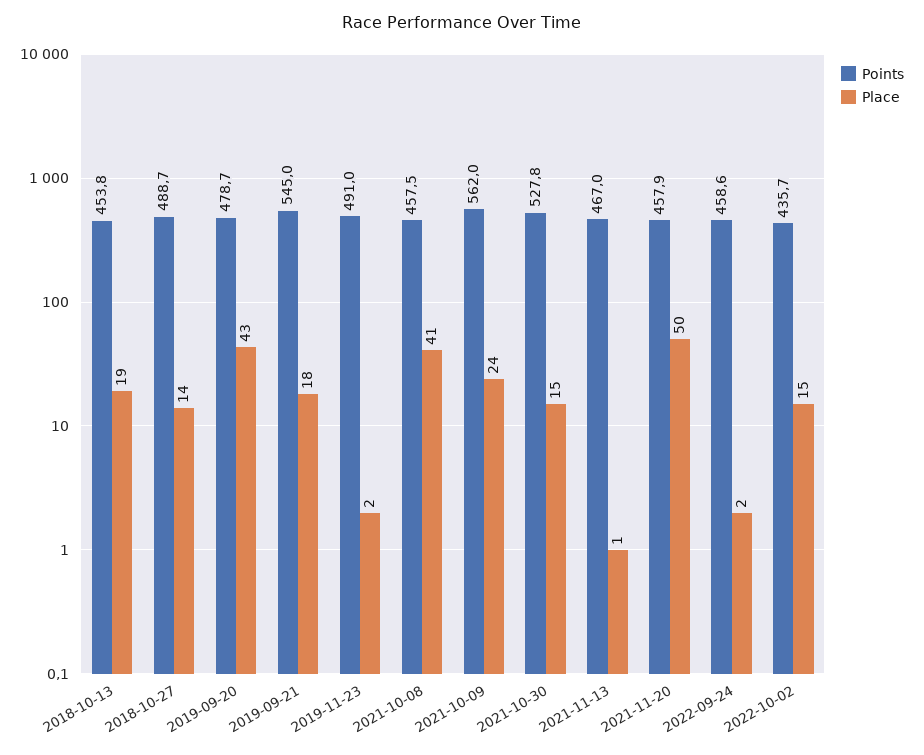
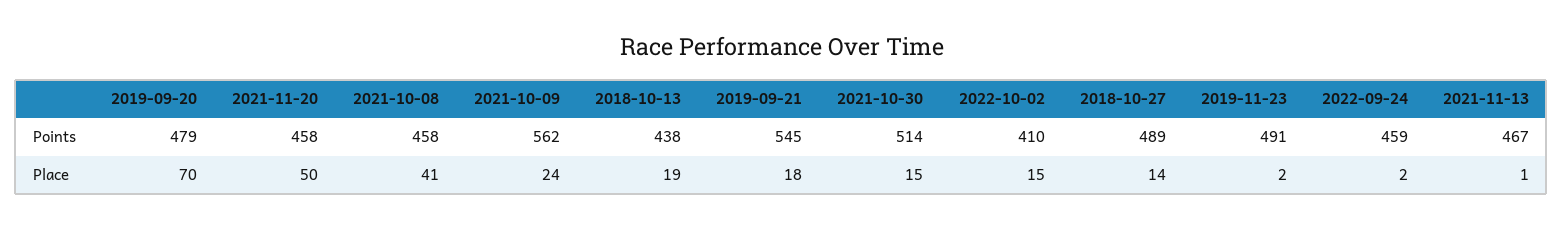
  {
    "Points": {
-     "2018-10-13": 453.8,
+     "2018-10-13": 438,
      "2018-10-27": 488.7,
      "2019-09-20": 478.7,
      "2019-09-21": 545,
      "2019-11-23": 491,
      "2021-10-08": 457.5,
      "2021-10-09": 562,
-     "2021-10-30": 527.8,
+     "2021-10-30": 514,
      "2021-11-13": 467,
      "2021-11-20": 457.9,
      "2022-09-24": 458.6,
-     "2022-10-02": 435.7
+     "2022-10-02": 410
    },
    "Place": {
      "2018-10-13": 19,
      "2018-10-27": 14,
-     "2019-09-20": 43,
+     "2019-09-20": 70,
      "2019-09-21": 18,
      "2019-11-23": 2,
      "2021-10-08": 41,
      "2021-10-09": 24,
      "2021-10-30": 15,
      "2021-11-13": 1,
      "2021-11-20": 50,
      "2022-09-24": 2,
      "2022-10-02": 15
    }
  }

